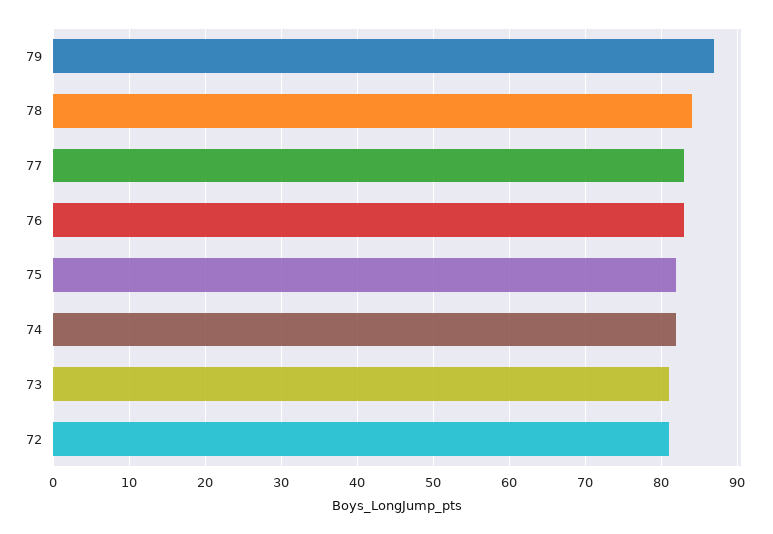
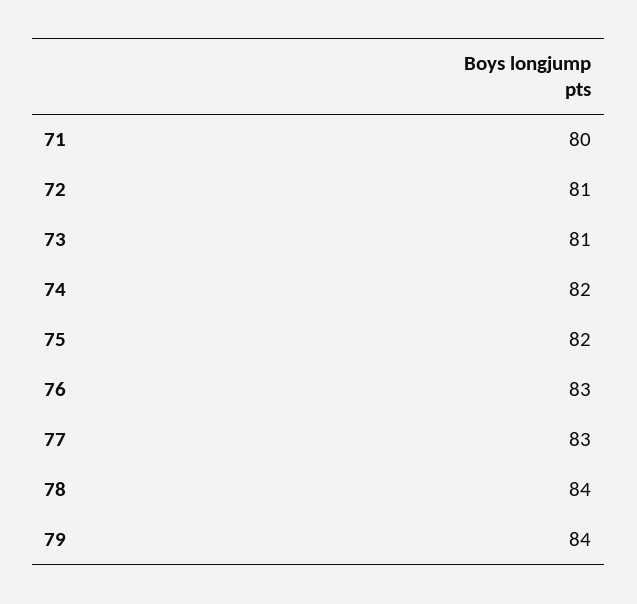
  {
-   "79": 87,
+   "79": 84,
    "78": 84,
    "77": 83,
    "76": 83,
    "75": 82,
    "74": 82,
    "73": 81,
-   "72": 81
+   "72": 81,
+   "71": 80
  }

